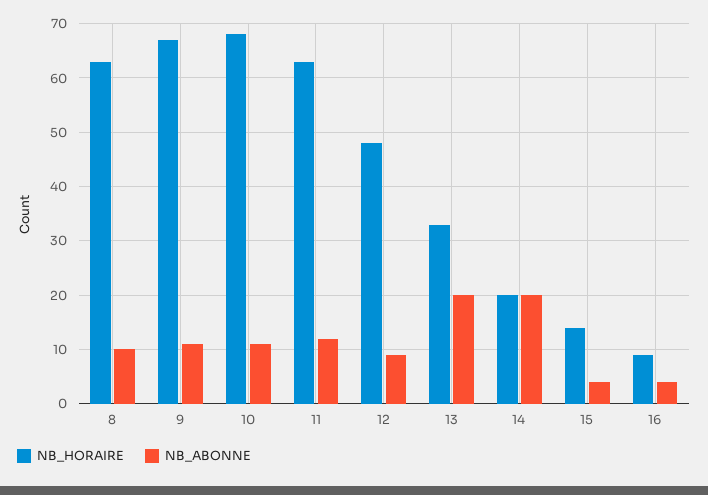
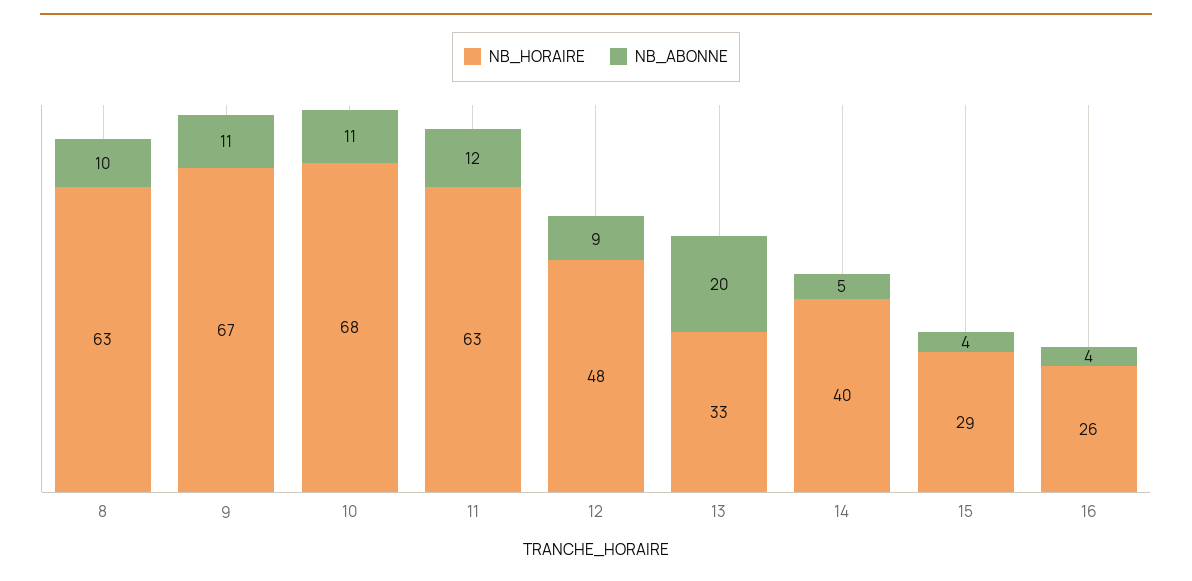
  {
    "NB_HORAIRE": {
      "8": 63,
      "9": 67,
      "10": 68,
      "11": 63,
      "12": 48,
      "13": 33,
-     "14": 20,
+     "14": 40,
-     "15": 15,
+     "15": 29,
-     "16": 10
+     "16": 26
    },
    "NB_ABONNE": {
      "8": 10,
      "9": 11,
      "10": 11,
      "11": 12,
      "12": 9,
      "13": 20,
-     "14": 20,
+     "14": 5,
      "15": 4,
      "16": 4
    }
  }

